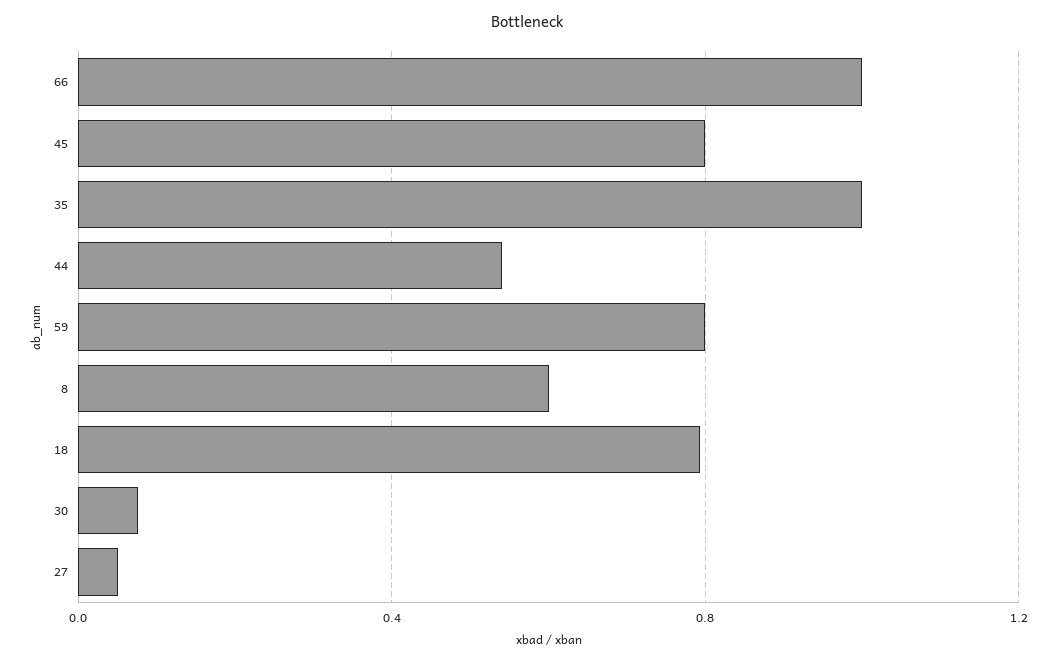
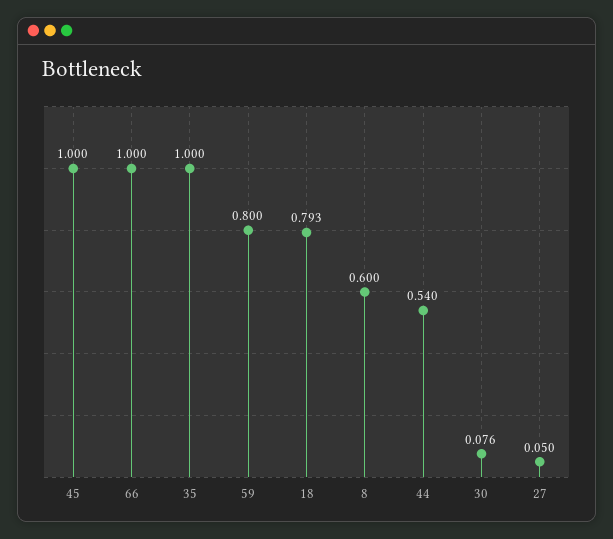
  {
    "66": 1,
-   "45": 0.8,
+   "45": 1,
    "35": 1,
    "44": 0.54,
    "59": 0.8,
    "8": 0.6,
    "18": 0.793,
    "30": 0.076,
    "27": 0.05
  }

